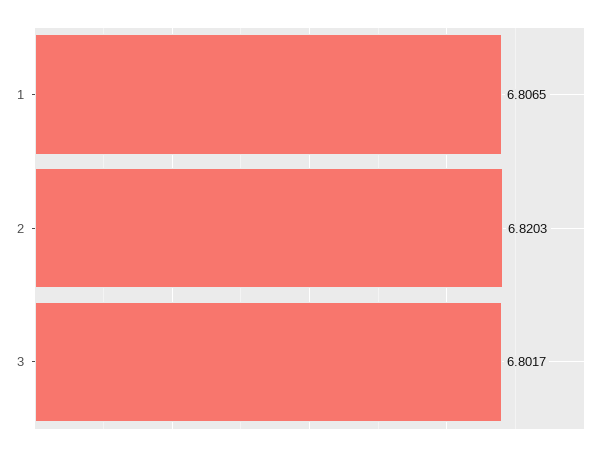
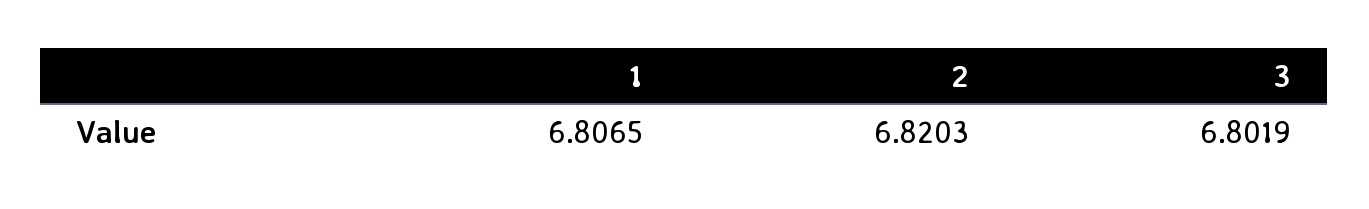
  {
    "1": 6.8065,
    "2": 6.8203,
-   "3": 6.8017
+   "3": 6.8019
  }

